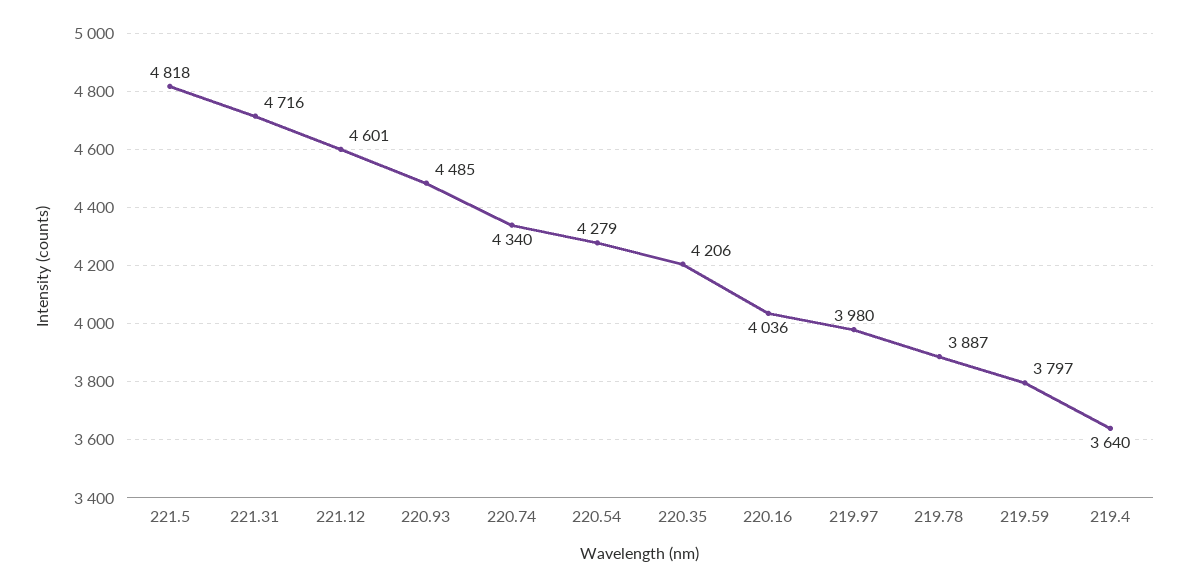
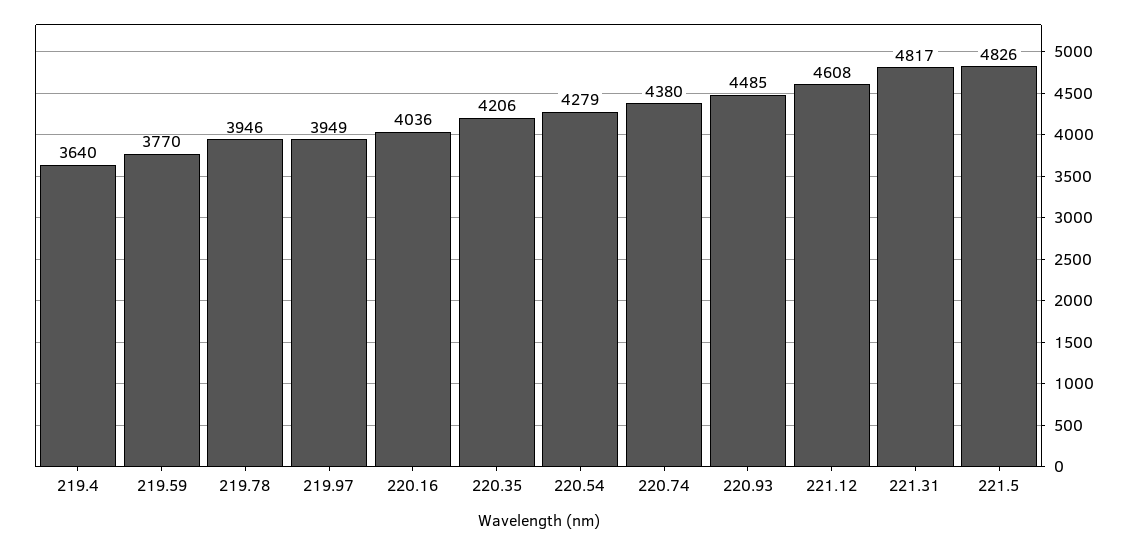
  {
-   "221.5": 4818,
+   "221.5": 4826,
-   "221.31": 4716,
+   "221.31": 4817,
-   "221.12": 4601,
+   "221.12": 4608,
    "220.93": 4485,
-   "220.74": 4340,
+   "220.74": 4380,
    "220.54": 4279,
    "220.35": 4206,
    "220.16": 4036,
-   "219.97": 3980,
+   "219.97": 3949,
-   "219.78": 3887,
+   "219.78": 3946,
-   "219.59": 3797,
+   "219.59": 3770,
    "219.4": 3640
  }

